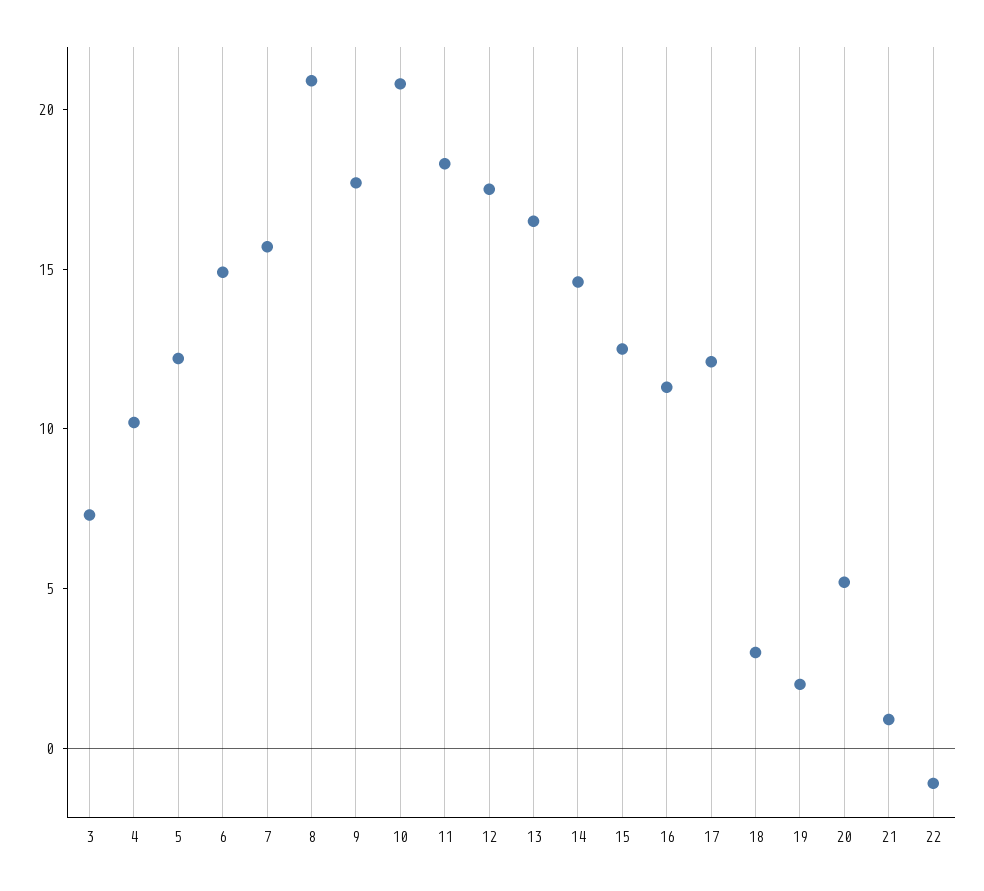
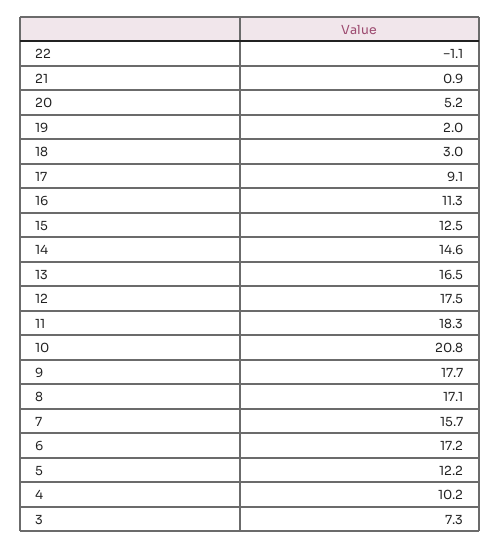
  {
    "3": 7.3,
    "4": 10.2,
    "5": 12.2,
-   "6": 15,
+   "6": 17.2,
    "7": 15.7,
-   "8": 21,
+   "8": 17.1,
    "9": 17.7,
    "10": 20.8,
    "11": 18.3,
    "12": 17.5,
    "13": 16.5,
    "14": 14.6,
    "15": 12.5,
    "16": 11.3,
-   "17": 12,
+   "17": 9.1,
    "18": 3,
    "19": 2,
    "20": 5.2,
    "21": 0.9,
    "22": -1.1
  }

